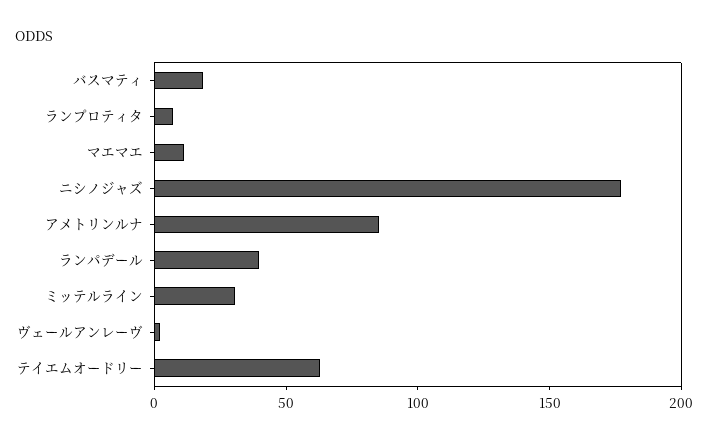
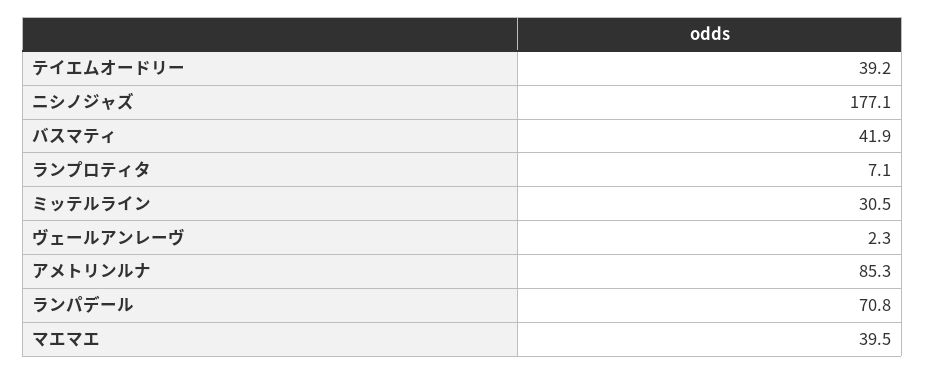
  {
-   "バスマティ": 20,
+   "バスマティ": 41.9,
    "ランプロティタ": 7.1,
-   "マエマエ": 10,
+   "マエマエ": 39.5,
    "ニシノジャズ": 177.1,
    "アメトリンルナ": 85.3,
-   "ランパデール": 40,
+   "ランパデール": 70.8,
    "ミッテルライン": 30.5,
    "ヴェールアンレーヴ": 2.3,
-   "テイエムオードリー": 60
+   "テイエムオードリー": 39.2
  }

